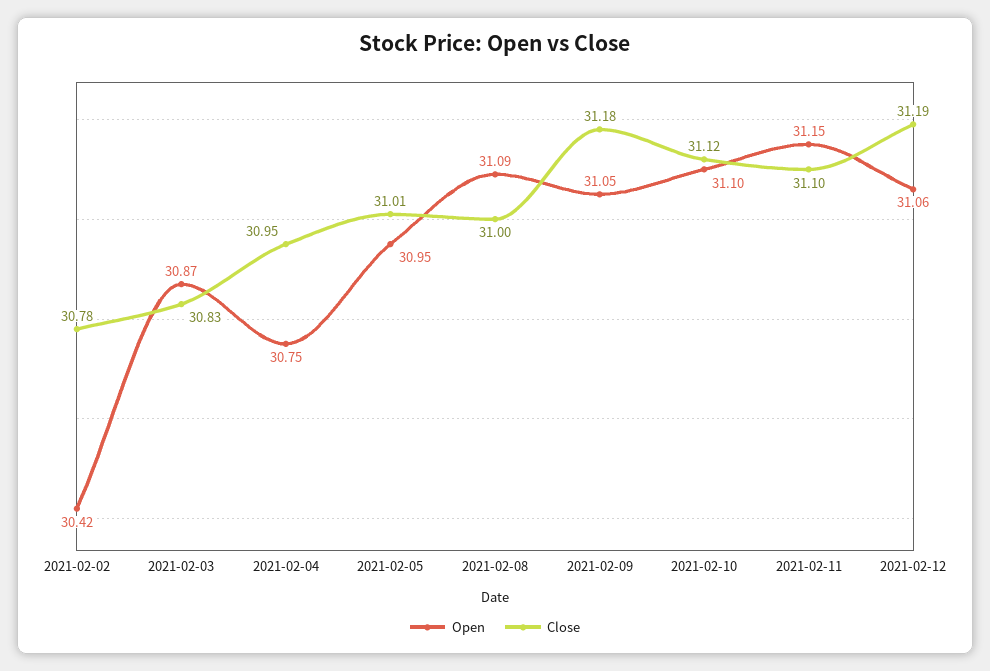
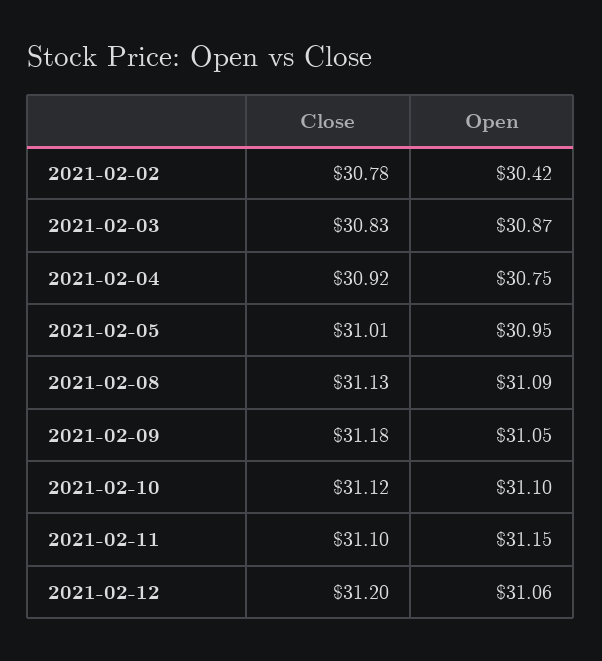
  {
    "Open": {
      "2021-02-02": 30.42,
      "2021-02-03": 30.87,
      "2021-02-04": 30.75,
      "2021-02-05": 30.95,
      "2021-02-08": 31.09,
      "2021-02-09": 31.05,
      "2021-02-10": 31.1,
      "2021-02-11": 31.15,
      "2021-02-12": 31.06
    },
    "Close": {
      "2021-02-02": 30.78,
      "2021-02-03": 30.83,
-     "2021-02-04": 30.95,
+     "2021-02-04": 30.92,
      "2021-02-05": 31.01,
-     "2021-02-08": 31,
+     "2021-02-08": 31.13,
      "2021-02-09": 31.18,
      "2021-02-10": 31.12,
      "2021-02-11": 31.1,
-     "2021-02-12": 31.19
+     "2021-02-12": 31.2
    }
  }

